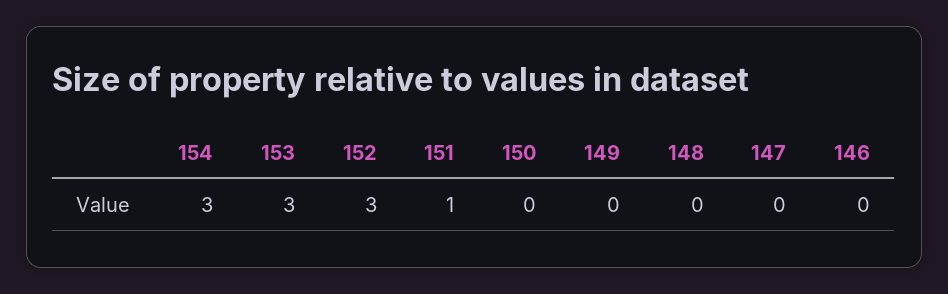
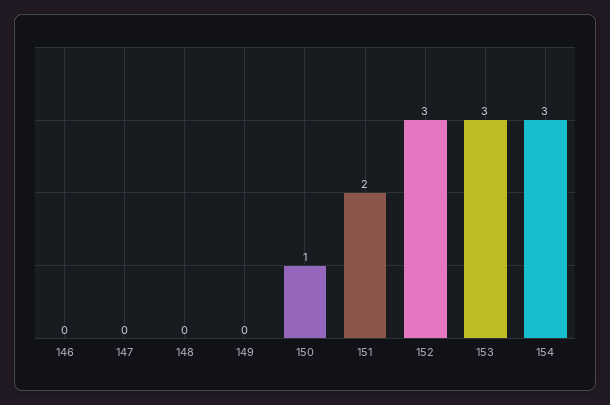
  {
    "154": 3,
    "153": 3,
    "152": 3,
-   "151": 1,
+   "151": 2,
-   "150": 0,
+   "150": 1,
    "149": 0,
    "148": 0,
    "147": 0,
    "146": 0
  }

